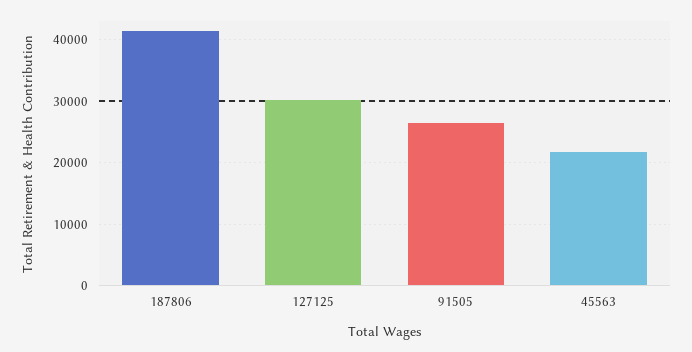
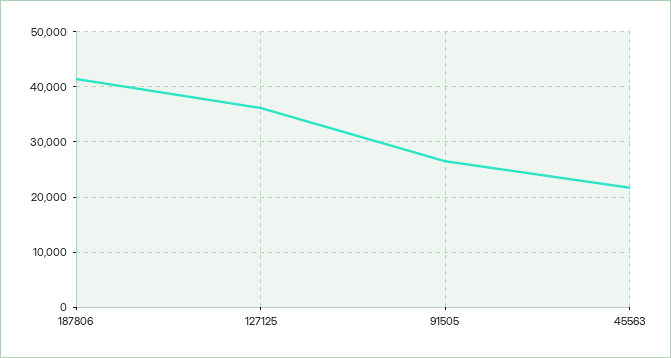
  {
    "187806": 41000,
-   "127125": 30000,
+   "127125": 36000,
    "91505": 27000,
    "45563": 22000
  }

